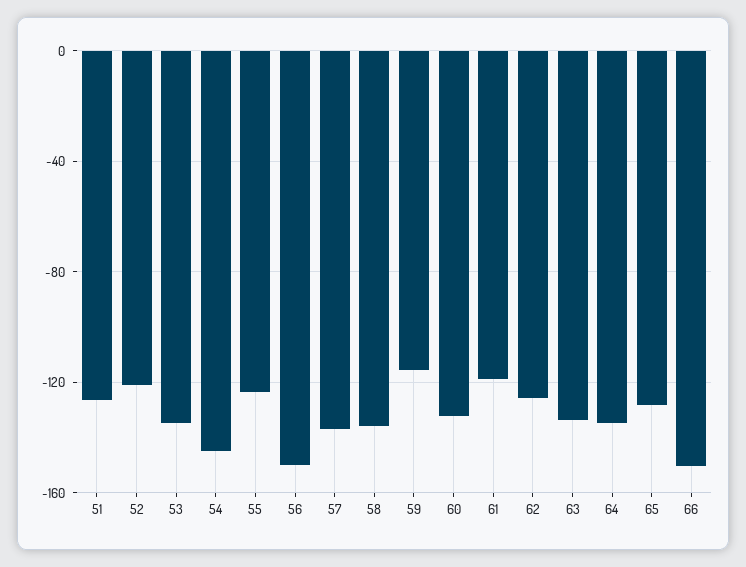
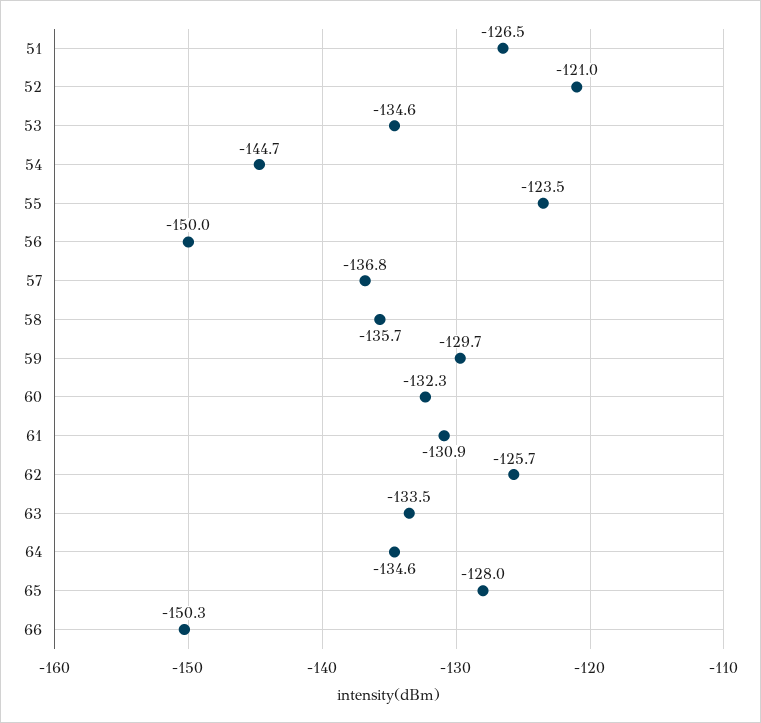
  {
    "51": -126.5,
    "52": -121,
    "53": -134.6,
    "54": -144.7,
    "55": -123.5,
    "56": -150,
    "57": -136.8,
    "58": -135.7,
-   "59": -115,
+   "59": -129.7,
    "60": -132.3,
-   "61": -120,
+   "61": -130.9,
    "62": -125.7,
    "63": -133.5,
    "64": -134.6,
    "65": -128,
    "66": -150.3
  }

